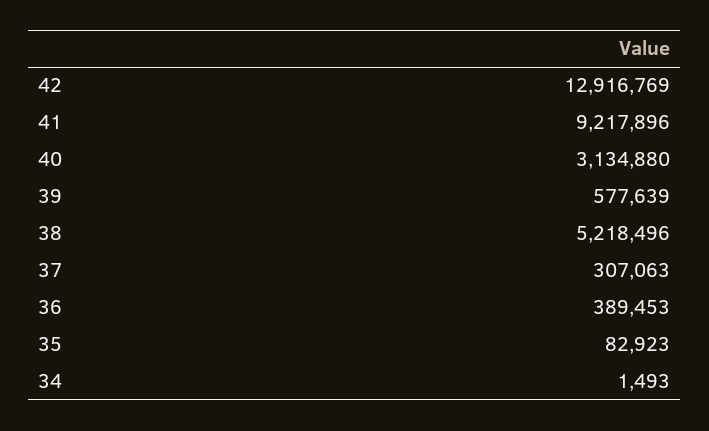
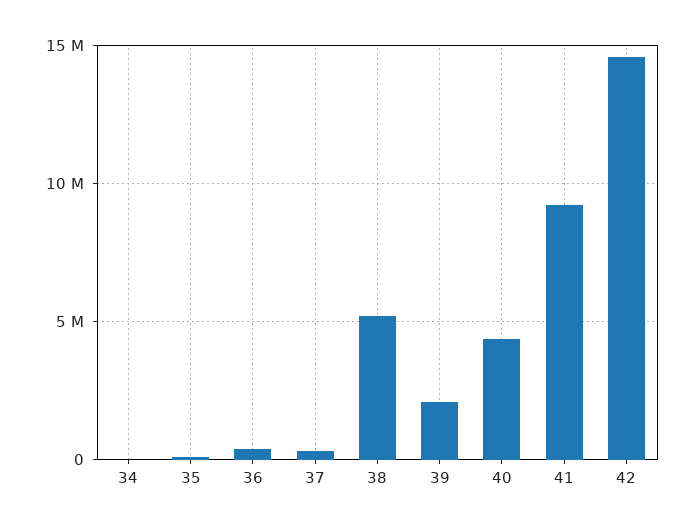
  {
-   "42": 12916769,
+   "42": 14500000,
    "41": 9217896,
-   "40": 3134880,
+   "40": 4500000,
-   "39": 577639,
+   "39": 2000000,
    "38": 5218496,
    "37": 307063,
    "36": 389453,
    "35": 82923,
    "34": 1493
  }

